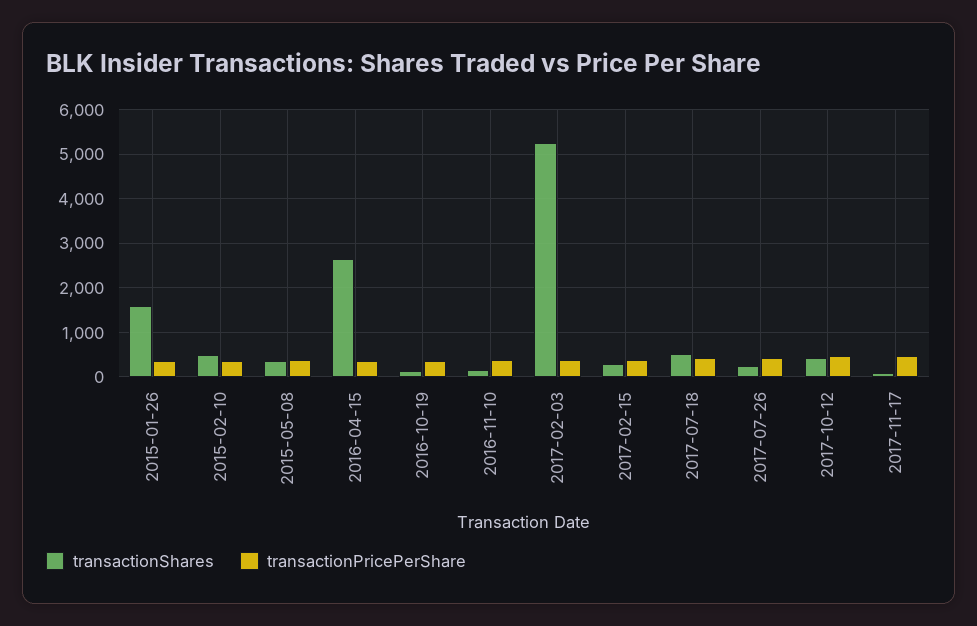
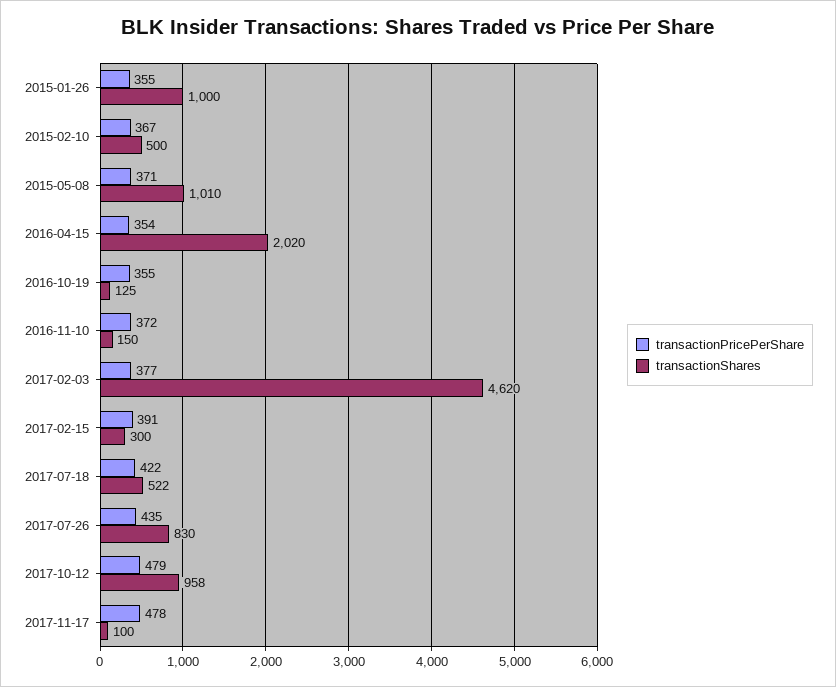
  {
    "transactionShares": {
-     "2015-01-26": 1600,
+     "2015-01-26": 1000,
      "2015-02-10": 500,
-     "2015-05-08": 400,
+     "2015-05-08": 1010,
-     "2016-04-15": 2600,
+     "2016-04-15": 2020,
      "2016-10-19": 125,
      "2016-11-10": 150,
-     "2017-02-03": 5200,
+     "2017-02-03": 4620,
      "2017-02-15": 300,
      "2017-07-18": 522,
-     "2017-07-26": 200,
+     "2017-07-26": 830,
-     "2017-10-12": 400,
+     "2017-10-12": 958,
      "2017-11-17": 100
    },
    "transactionPricePerShare": {
      "2015-01-26": 355,
      "2015-02-10": 367,
      "2015-05-08": 371,
      "2016-04-15": 354,
      "2016-10-19": 355,
      "2016-11-10": 372,
      "2017-02-03": 377,
      "2017-02-15": 391,
      "2017-07-18": 422,
      "2017-07-26": 435,
      "2017-10-12": 479,
      "2017-11-17": 478
    }
  }

